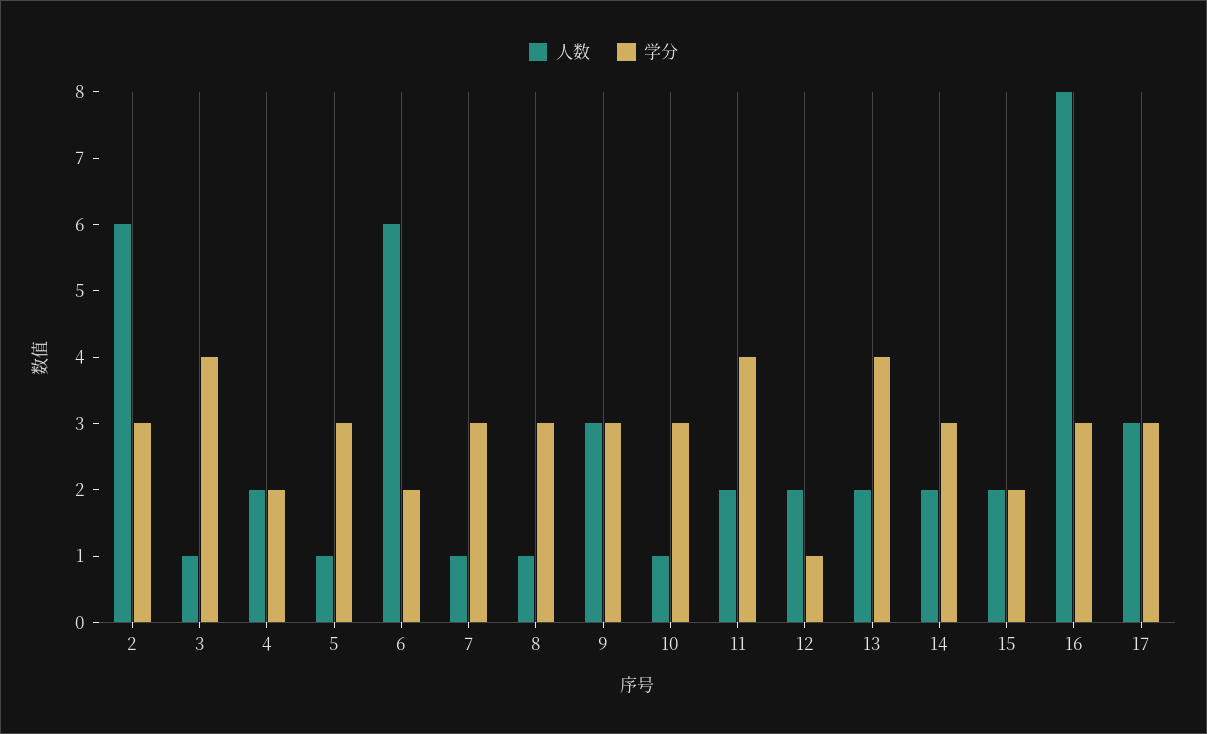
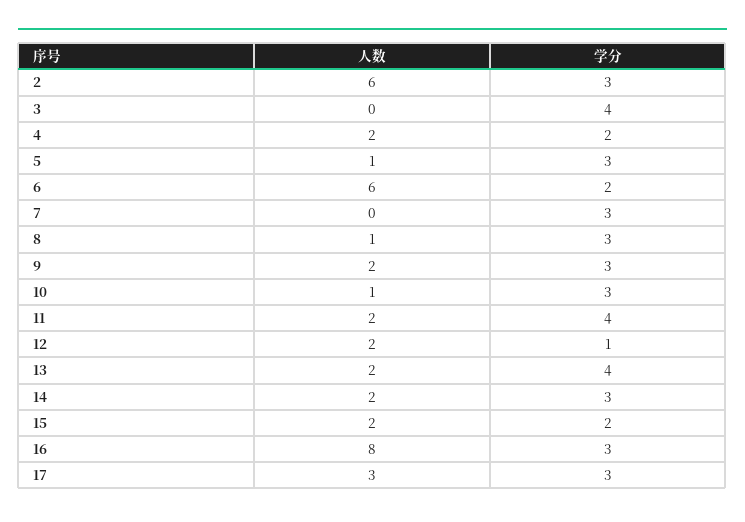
  {
    "人数": {
      "2": 6,
-     "3": 1,
+     "3": 0,
      "4": 2,
      "5": 1,
      "6": 6,
-     "7": 1,
+     "7": 0,
      "8": 1,
-     "9": 3,
+     "9": 2,
      "10": 1,
      "11": 2,
      "12": 2,
      "13": 2,
      "14": 2,
      "15": 2,
      "16": 8,
      "17": 3
    },
    "学分": {
      "2": 3,
      "3": 4,
      "4": 2,
      "5": 3,
      "6": 2,
      "7": 3,
      "8": 3,
      "9": 3,
      "10": 3,
      "11": 4,
      "12": 1,
      "13": 4,
      "14": 3,
      "15": 2,
      "16": 3,
      "17": 3
    }
  }

